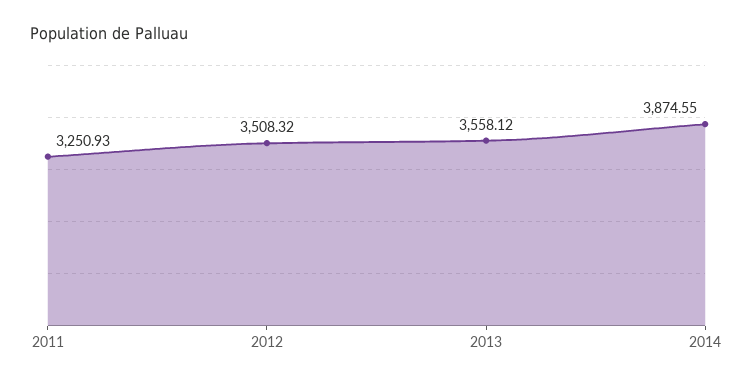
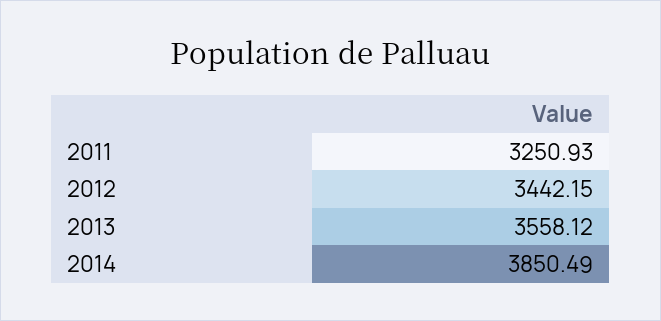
  {
    "2011": 3250.93,
-   "2012": 3508.32,
+   "2012": 3442.15,
    "2013": 3558.12,
-   "2014": 3874.55
+   "2014": 3850.49
  }

